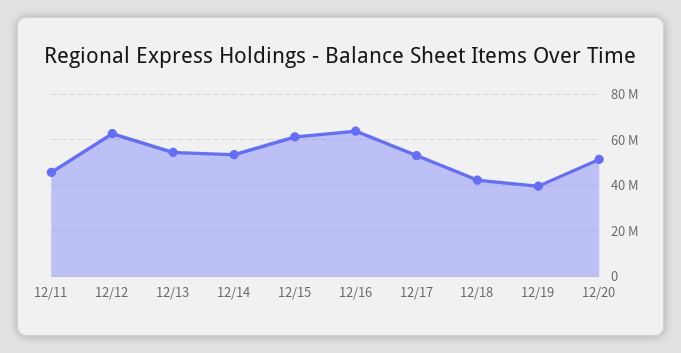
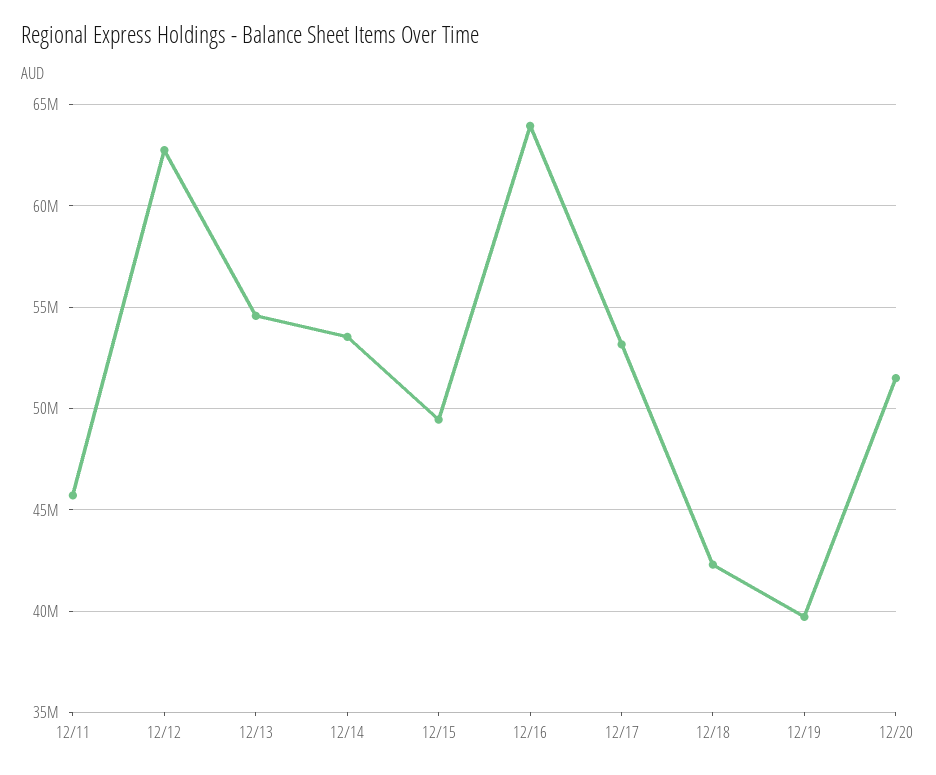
  {
    "12/11": 45500000,
    "12/12": 63000000,
    "12/13": 54500000,
    "12/14": 53500000,
-   "12/15": 60000000,
+   "12/15": 49500000,
    "12/16": 64000000,
    "12/17": 53000000,
    "12/18": 42500000,
    "12/19": 39500000,
    "12/20": 51500000
  }

